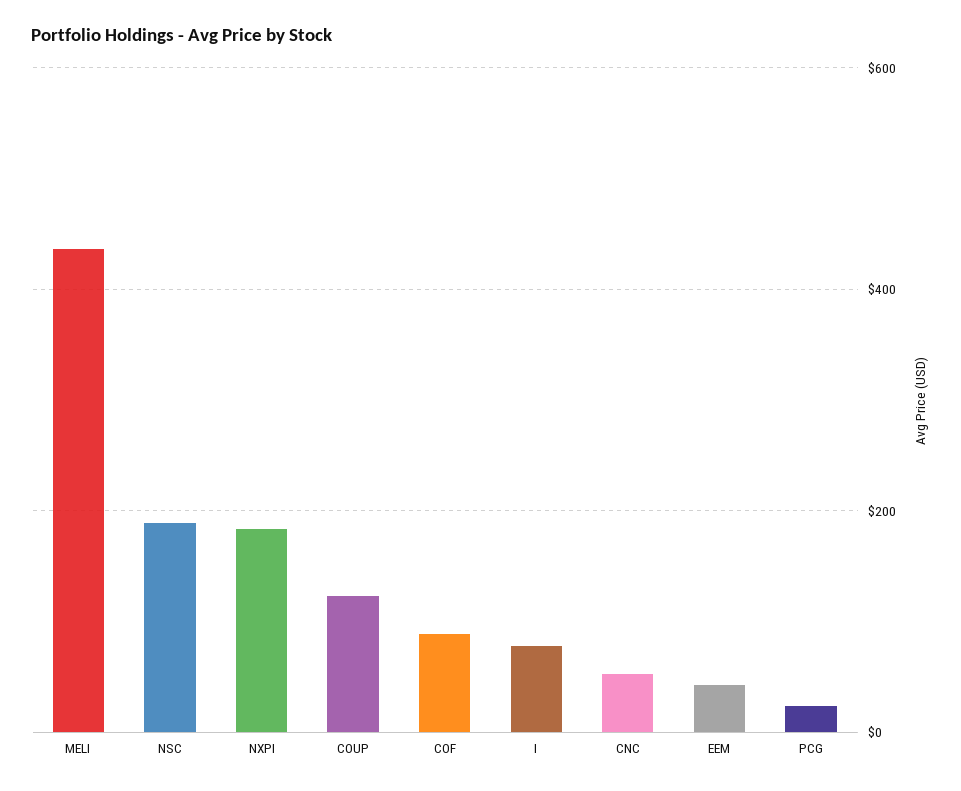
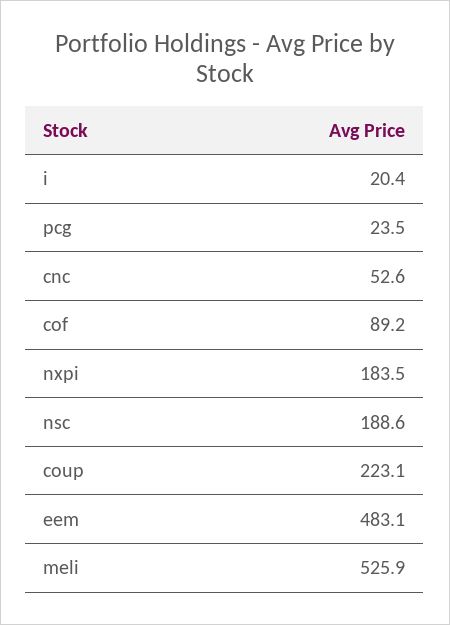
  {
-   "MELI": 440,
+   "MELI": 525.9,
    "NSC": 188.6,
    "NXPI": 183.5,
-   "COUP": 120,
+   "COUP": 223.1,
    "COF": 89.2,
-   "I": 80,
+   "I": 20.4,
    "CNC": 52.6,
-   "EEM": 40,
+   "EEM": 483.1,
    "PCG": 23.5
  }

